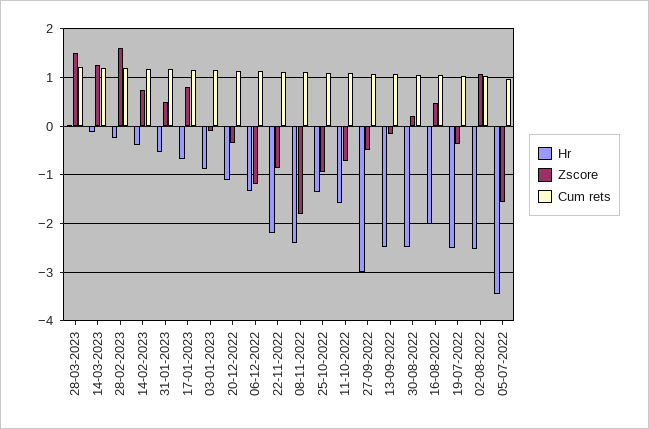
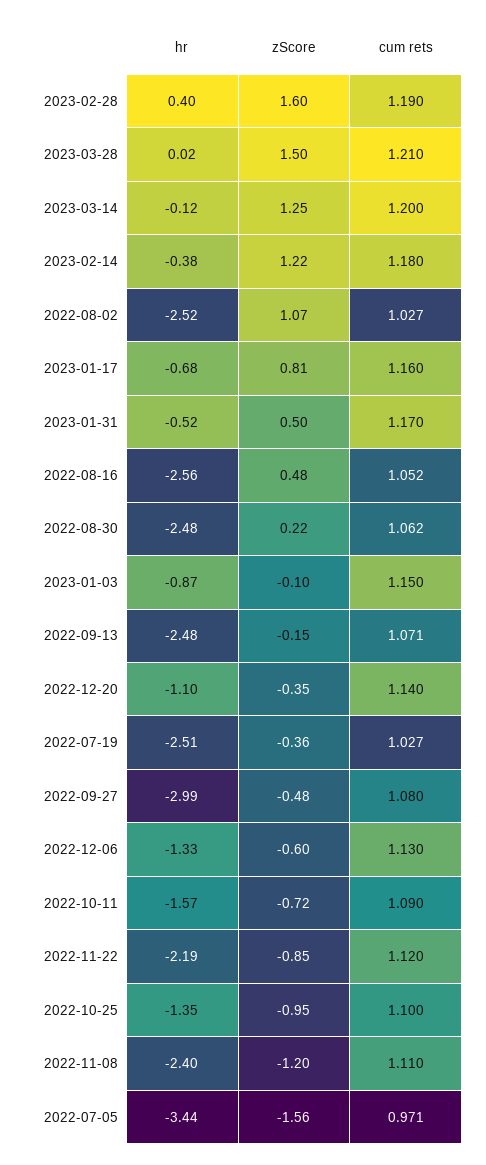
  {
    "Hr": {
      "28-03-2023": 0.02,
      "14-03-2023": -0.12,
-     "28-02-2023": -0.2,
+     "28-02-2023": 0.4,
      "14-02-2023": -0.38,
      "31-01-2023": -0.52,
      "17-01-2023": -0.68,
      "03-01-2023": -0.87,
      "20-12-2022": -1.1,
      "06-12-2022": -1.33,
      "22-11-2022": -2.19,
      "08-11-2022": -2.4,
      "25-10-2022": -1.35,
      "11-10-2022": -1.57,
      "27-09-2022": -2.99,
      "13-09-2022": -2.48,
      "30-08-2022": -2.48,
-     "16-08-2022": -2,
+     "16-08-2022": -2.56,
      "19-07-2022": -2.51,
      "02-08-2022": -2.52,
      "05-07-2022": -3.44
    },
    "Zscore": {
      "28-03-2023": 1.5,
      "14-03-2023": 1.25,
      "28-02-2023": 1.6,
-     "14-02-2023": 0.8,
+     "14-02-2023": 1.22,
      "31-01-2023": 0.5,
      "17-01-2023": 0.81,
      "03-01-2023": -0.1,
      "20-12-2022": -0.35,
-     "06-12-2022": -1.2,
+     "06-12-2022": -0.6,
      "22-11-2022": -0.85,
-     "08-11-2022": -1.8,
+     "08-11-2022": -1.2,
      "25-10-2022": -0.95,
      "11-10-2022": -0.72,
      "27-09-2022": -0.48,
      "13-09-2022": -0.15,
      "30-08-2022": 0.22,
      "16-08-2022": 0.48,
      "19-07-2022": -0.36,
      "02-08-2022": 1.07,
      "05-07-2022": -1.56
    },
    "Cum rets": {
      "28-03-2023": 1.21,
      "14-03-2023": 1.2,
      "28-02-2023": 1.19,
      "14-02-2023": 1.18,
      "31-01-2023": 1.17,
      "17-01-2023": 1.16,
      "03-01-2023": 1.15,
      "20-12-2022": 1.14,
      "06-12-2022": 1.13,
      "22-11-2022": 1.12,
      "08-11-2022": 1.11,
      "25-10-2022": 1.1,
      "11-10-2022": 1.09,
      "27-09-2022": 1.08,
      "13-09-2022": 1.071,
      "30-08-2022": 1.062,
      "16-08-2022": 1.052,
      "19-07-2022": 1.027,
      "02-08-2022": 1.027,
      "05-07-2022": 0.971
    }
  }

